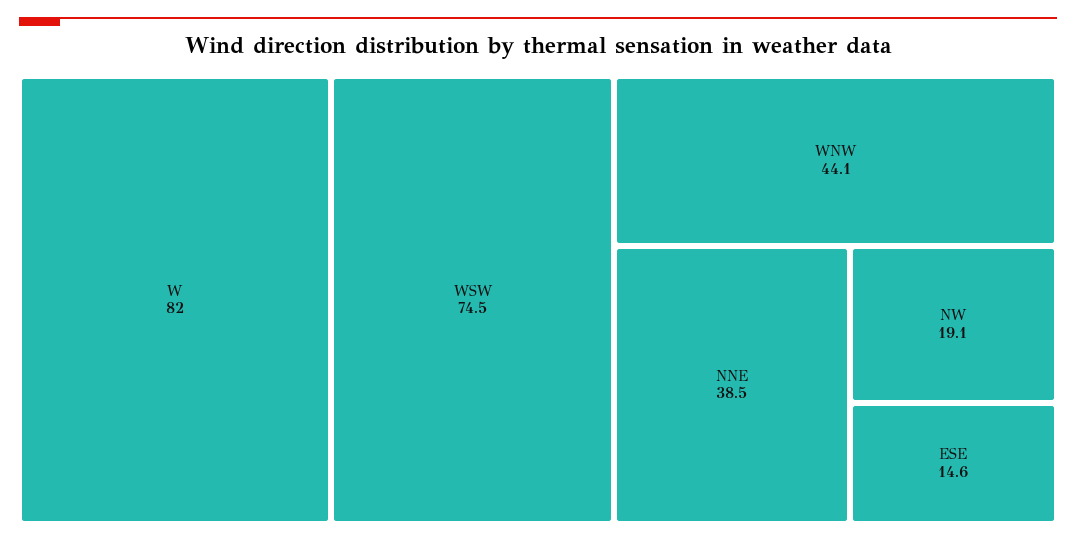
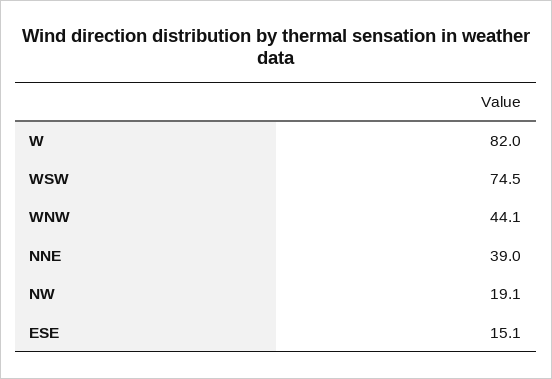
  {
    "W": 82,
    "WSW": 74.5,
    "WNW": 44.1,
-   "NNE": 38.5,
+   "NNE": 39,
    "NW": 19.1,
-   "ESE": 14.6
+   "ESE": 15.1
  }

